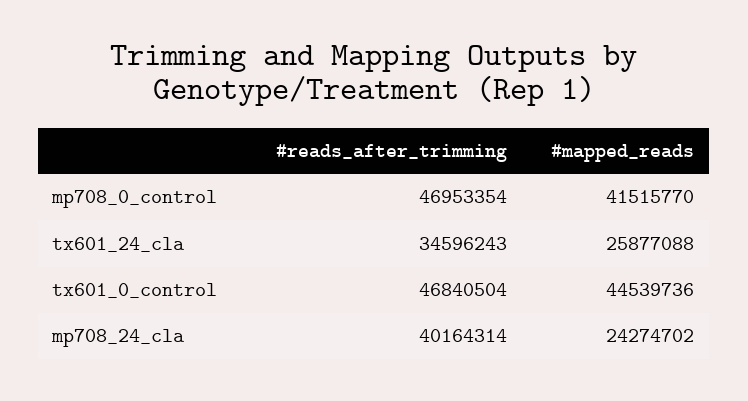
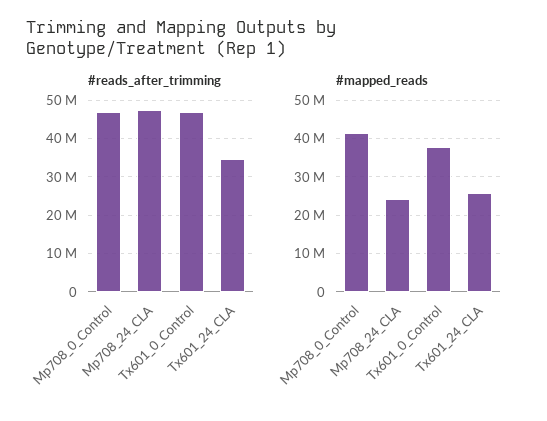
  {
    "#reads_after_trimming": {
      "mp708_0_control": 46953354,
      "tx601_24_cla": 34596243,
      "tx601_0_control": 46840504,
-     "mp708_24_cla": 40164314
+     "mp708_24_cla": 48000000
    },
    "#mapped_reads": {
      "mp708_0_control": 41515770,
      "tx601_24_cla": 25877088,
-     "tx601_0_control": 44539736,
+     "tx601_0_control": 38000000,
      "mp708_24_cla": 24274702
    }
  }

